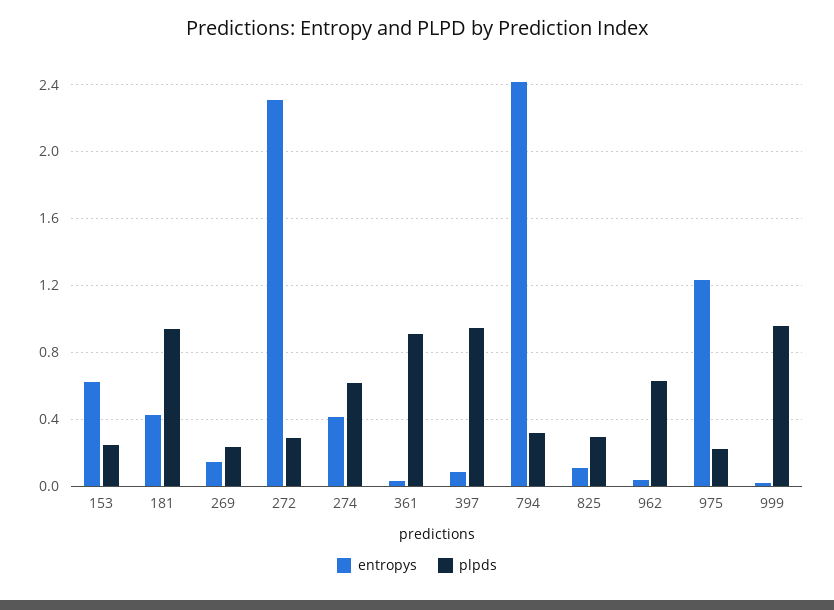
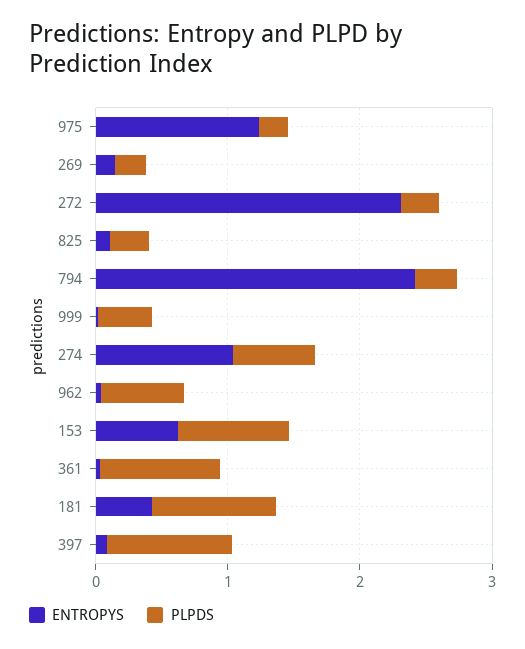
  {
    "entropys": {
      "153": 0.6,
      "181": 0.4,
      "269": 0.15,
      "272": 2.3,
-     "274": 0.4,
+     "274": 1,
      "361": 0.05,
      "397": 0.1,
      "794": 2.4,
      "825": 0.1,
      "962": 0.05,
      "975": 1.25,
      "999": 0
    },
    "plpds": {
-     "153": 0.25,
+     "153": 0.8,
      "181": 0.95,
      "269": 0.25,
      "272": 0.3,
      "274": 0.6,
      "361": 0.9,
      "397": 0.95,
      "794": 0.3,
      "825": 0.3,
      "962": 0.65,
      "975": 0.2,
-     "999": 0.95
+     "999": 0.4
    }
  }

